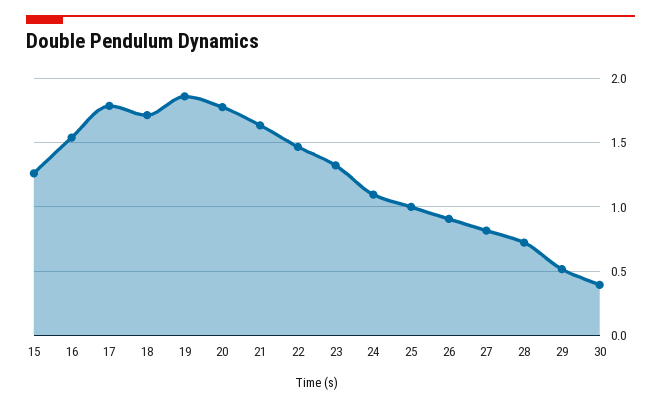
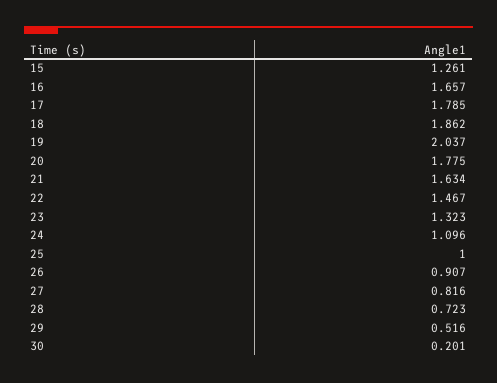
  {
    "15": 1.261,
-   "16": 1.55,
+   "16": 1.657,
    "17": 1.785,
-   "18": 1.7,
+   "18": 1.862,
-   "19": 1.85,
+   "19": 2.037,
    "20": 1.775,
    "21": 1.634,
    "22": 1.467,
    "23": 1.323,
    "24": 1.096,
    "25": 1,
    "26": 0.907,
    "27": 0.816,
    "28": 0.723,
    "29": 0.516,
-   "30": 0.4
+   "30": 0.201
  }

